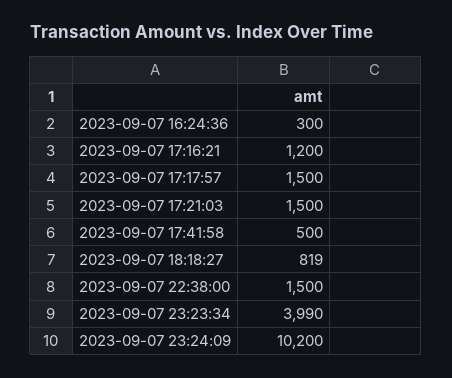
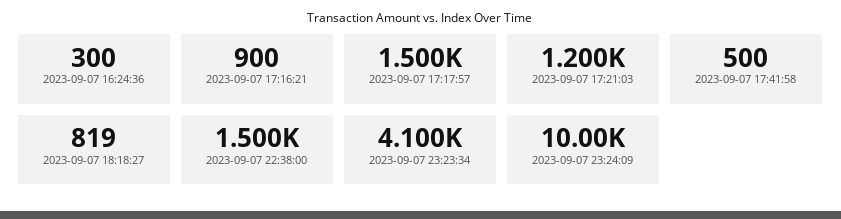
  {
    "2023-09-07 16:24:36": 300,
-   "2023-09-07 17:16:21": 1200,
+   "2023-09-07 17:16:21": 900,
    "2023-09-07 17:17:57": 1500,
-   "2023-09-07 17:21:03": 1500,
+   "2023-09-07 17:21:03": 1200,
    "2023-09-07 17:41:58": 500,
    "2023-09-07 18:18:27": 819,
    "2023-09-07 22:38:00": 1500,
-   "2023-09-07 23:23:34": 3990,
+   "2023-09-07 23:23:34": 4100,
-   "2023-09-07 23:24:09": 10200
+   "2023-09-07 23:24:09": 10000
  }

